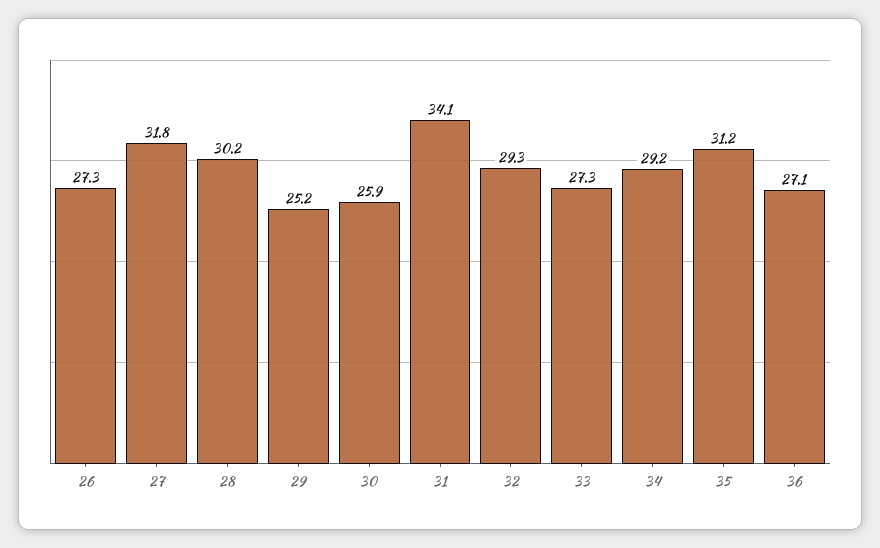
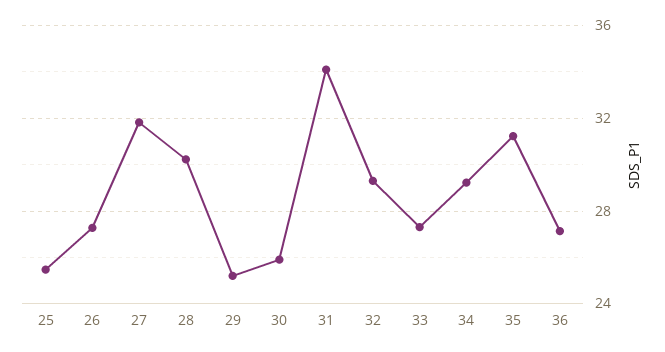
  {
    "26": 27.3,
    "27": 31.8,
    "28": 30.2,
    "29": 25.2,
    "30": 25.9,
    "31": 34.1,
    "32": 29.3,
    "33": 27.3,
    "34": 29.2,
    "35": 31.2,
-   "36": 27.1
+   "36": 27.1,
+   "25": 25.5
  }

